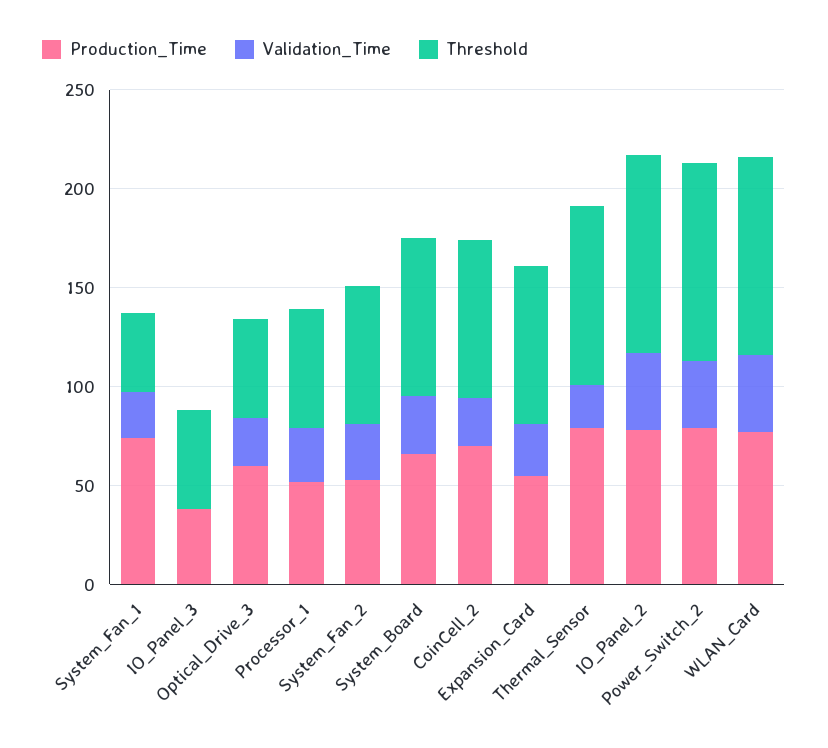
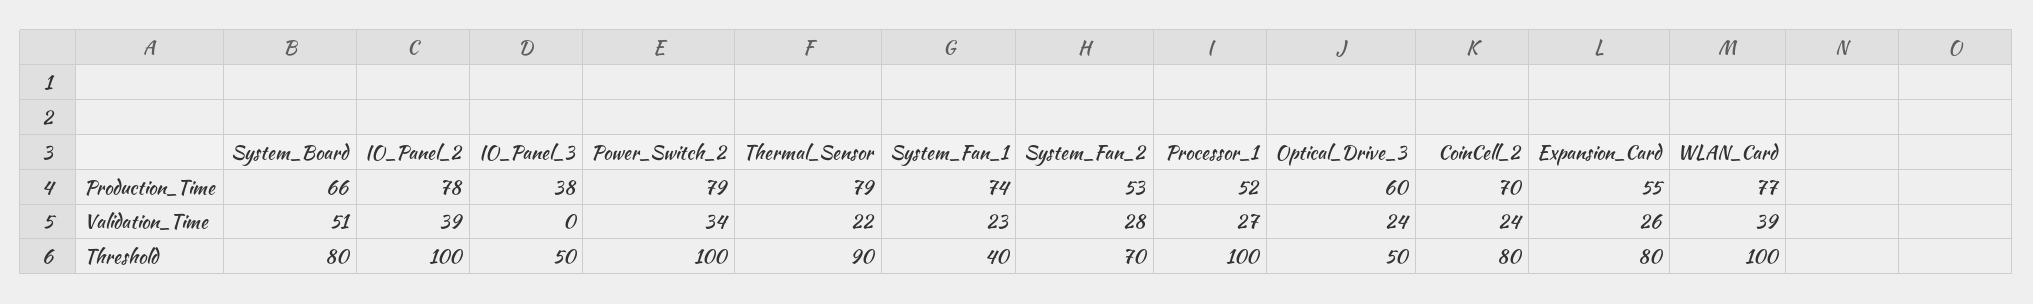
  {
    "Production_Time": {
      "System_Fan_1": 74,
      "IO_Panel_3": 38,
      "Optical_Drive_3": 60,
      "Processor_1": 52,
      "System_Fan_2": 53,
      "System_Board": 66,
      "CoinCell_2": 70,
      "Expansion_Card": 55,
      "Thermal_Sensor": 79,
      "IO_Panel_2": 78,
      "Power_Switch_2": 79,
      "WLAN_Card": 77
    },
    "Validation_Time": {
      "System_Fan_1": 23,
      "IO_Panel_3": 0,
      "Optical_Drive_3": 24,
      "Processor_1": 27,
      "System_Fan_2": 28,
-     "System_Board": 30,
+     "System_Board": 51,
      "CoinCell_2": 24,
      "Expansion_Card": 26,
      "Thermal_Sensor": 22,
      "IO_Panel_2": 39,
      "Power_Switch_2": 34,
      "WLAN_Card": 39
    },
    "Threshold": {
      "System_Fan_1": 40,
      "IO_Panel_3": 50,
      "Optical_Drive_3": 50,
-     "Processor_1": 60,
+     "Processor_1": 100,
      "System_Fan_2": 70,
      "System_Board": 80,
      "CoinCell_2": 80,
      "Expansion_Card": 80,
      "Thermal_Sensor": 90,
      "IO_Panel_2": 100,
      "Power_Switch_2": 100,
      "WLAN_Card": 100
    }
  }

